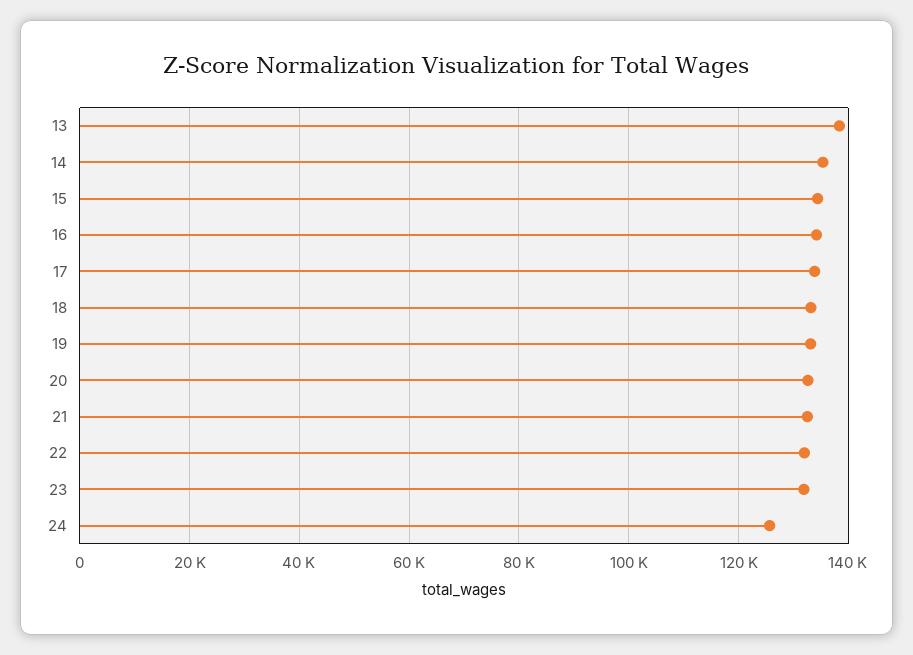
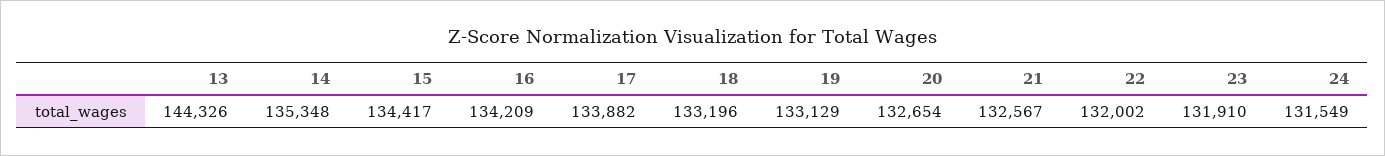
  {
-   "13": 138000,
+   "13": 144326,
    "14": 135348,
    "15": 134417,
    "16": 134209,
    "17": 133882,
    "18": 133196,
    "19": 133129,
    "20": 132654,
    "21": 132567,
    "22": 132002,
    "23": 131910,
-   "24": 126000
+   "24": 131549
  }

